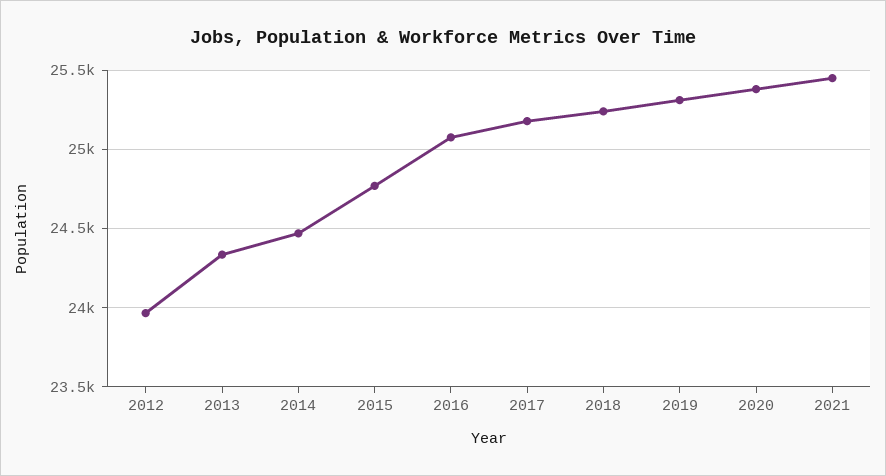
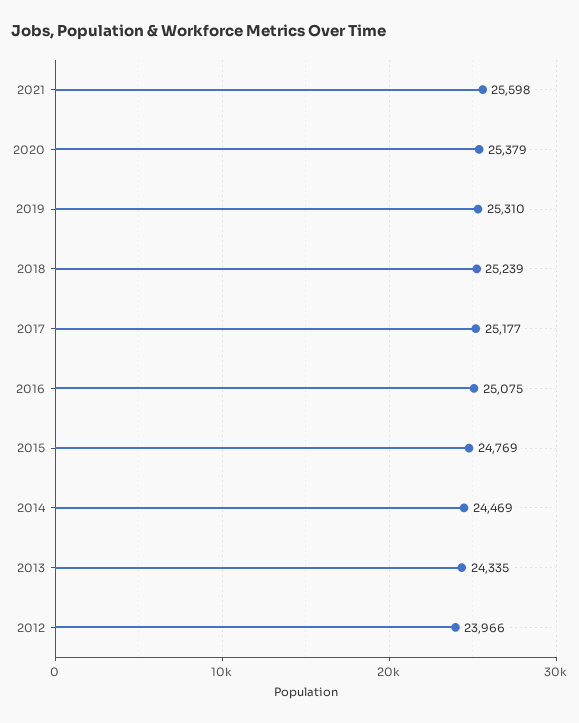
  {
    "2012": 23966,
    "2013": 24335,
    "2014": 24469,
    "2015": 24769,
    "2016": 25075,
    "2017": 25177,
    "2018": 25239,
    "2019": 25310,
    "2020": 25379,
-   "2021": 25450
+   "2021": 25598
  }

